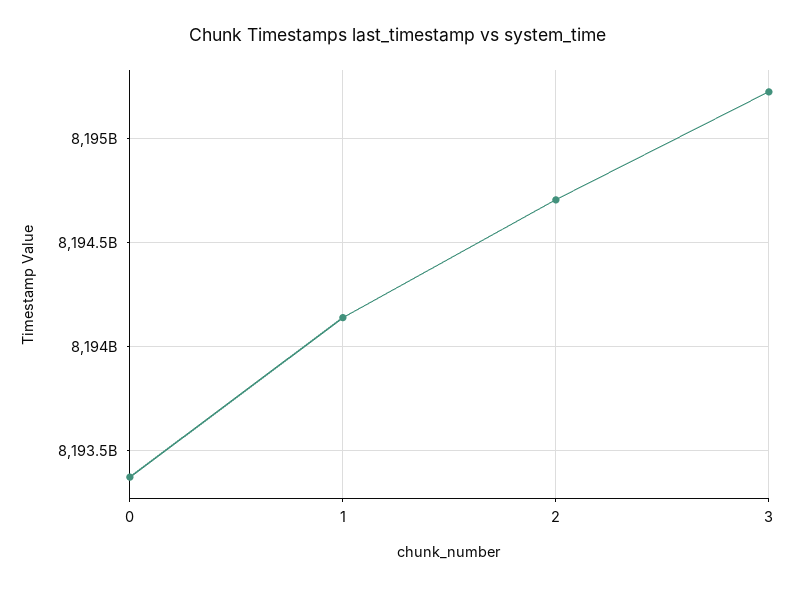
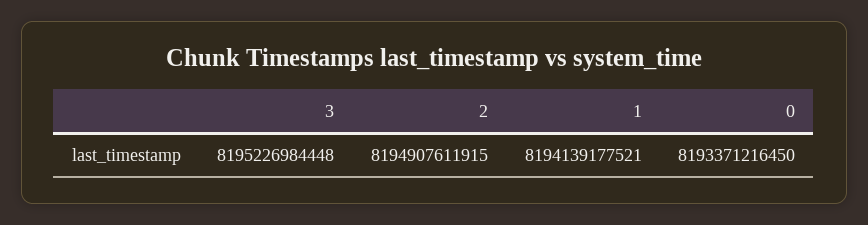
  {
    "0": 8193371216450,
    "1": 8194139177521,
-   "2": 8194700000000,
+   "2": 8194907611915,
    "3": 8195226984448
  }

